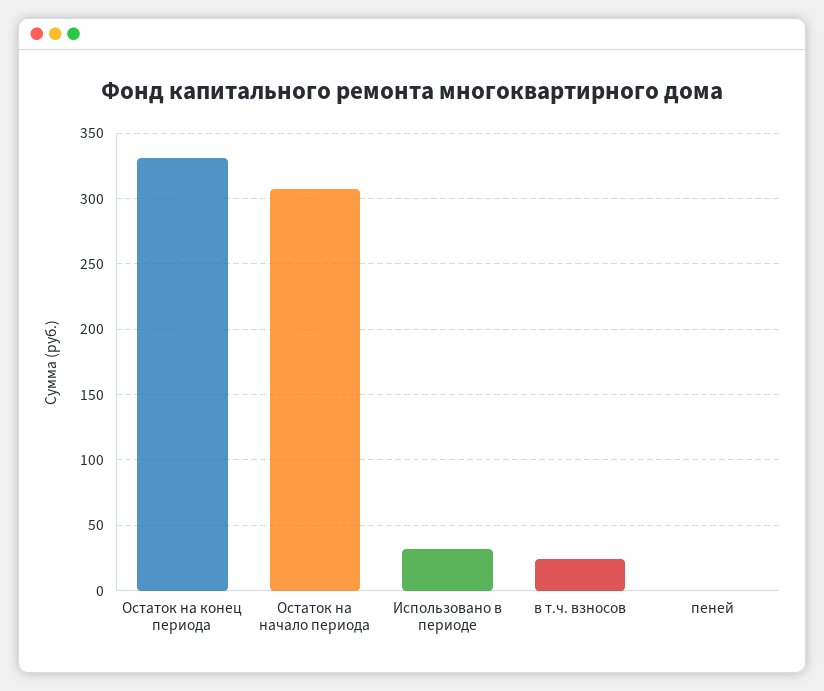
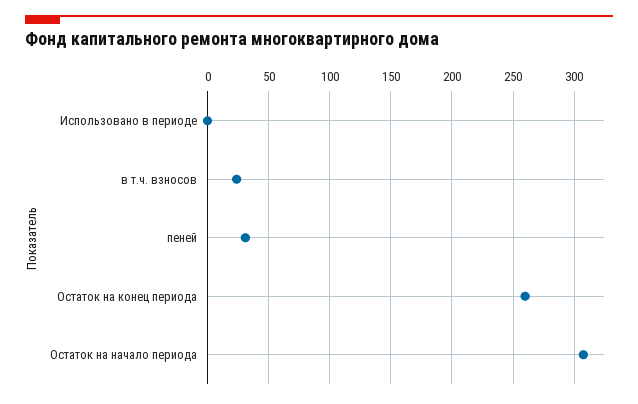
  {
-   "Остаток на конец периода": 330,
+   "Остаток на конец периода": 260,
    "Остаток на начало периода": 305,
-   "Использовано в периоде": 30,
+   "Использовано в периоде": 0,
    "в т.ч. взносов": 25,
-   "пеней": 0
+   "пеней": 30
  }

